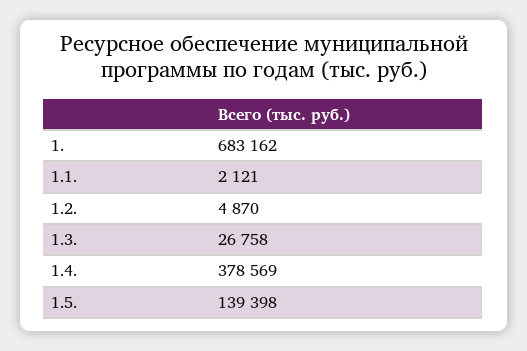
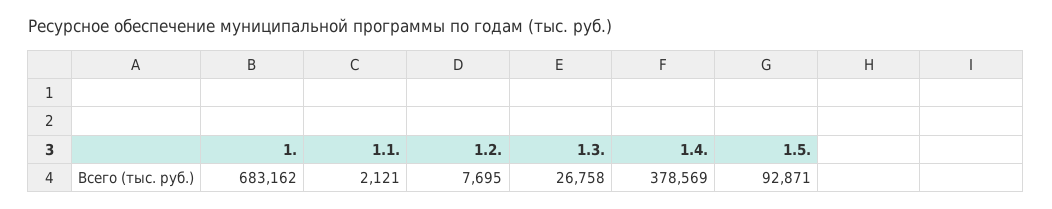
  {
    "1.": 683162,
    "1.1.": 2121,
-   "1.2.": 4870,
+   "1.2.": 7695,
    "1.3.": 26758,
    "1.4.": 378569,
-   "1.5.": 139398
+   "1.5.": 92871
  }

